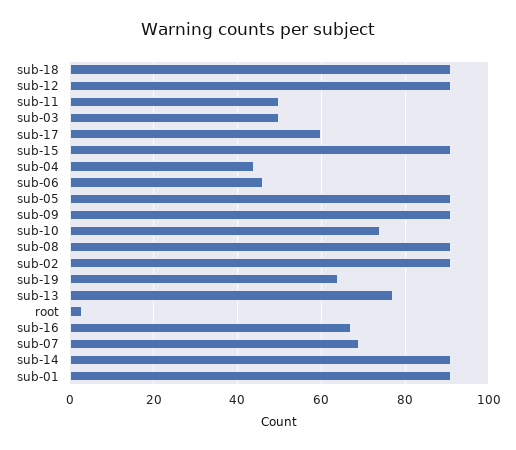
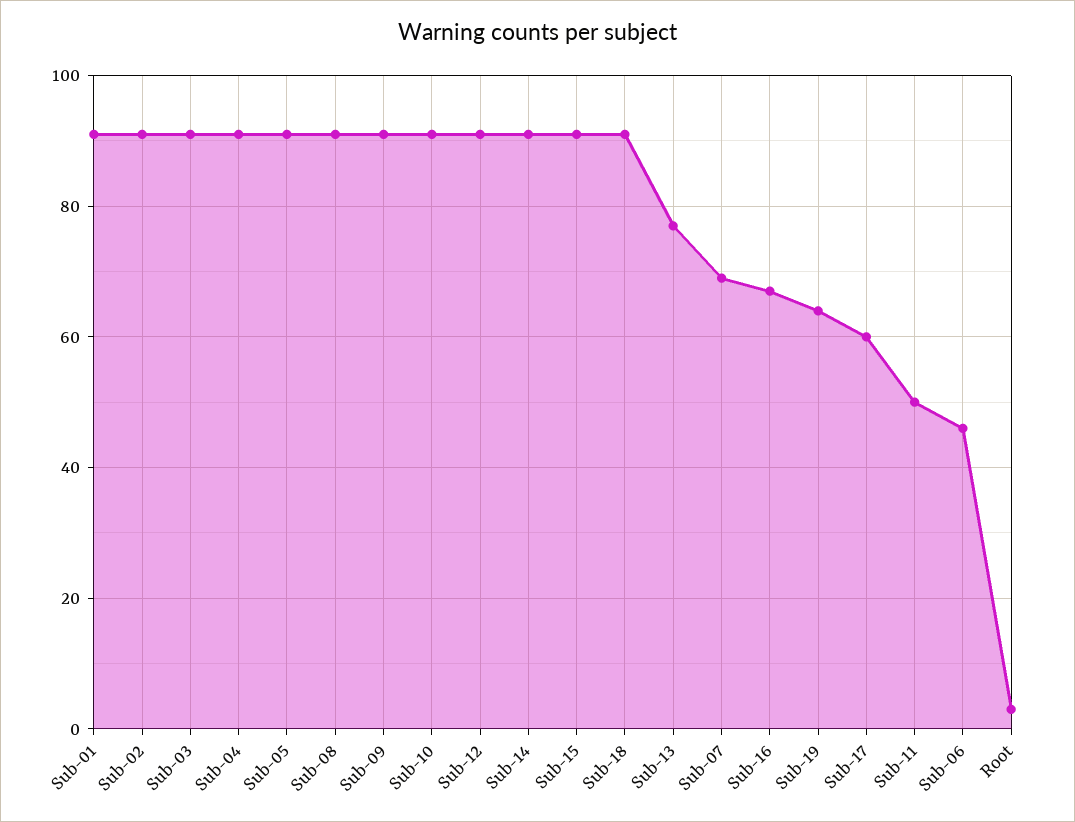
  {
    "sub-18": 90,
    "sub-12": 90,
    "sub-11": 50,
-   "sub-03": 50,
+   "sub-03": 90,
    "sub-17": 60,
    "sub-15": 90,
-   "sub-04": 45,
+   "sub-04": 90,
    "sub-06": 45,
    "sub-05": 90,
    "sub-09": 90,
-   "sub-10": 75,
+   "sub-10": 90,
    "sub-08": 90,
    "sub-02": 90,
    "sub-19": 65,
    "sub-13": 75,
    "root": 5,
    "sub-16": 65,
    "sub-07": 70,
    "sub-14": 90,
    "sub-01": 90
  }

